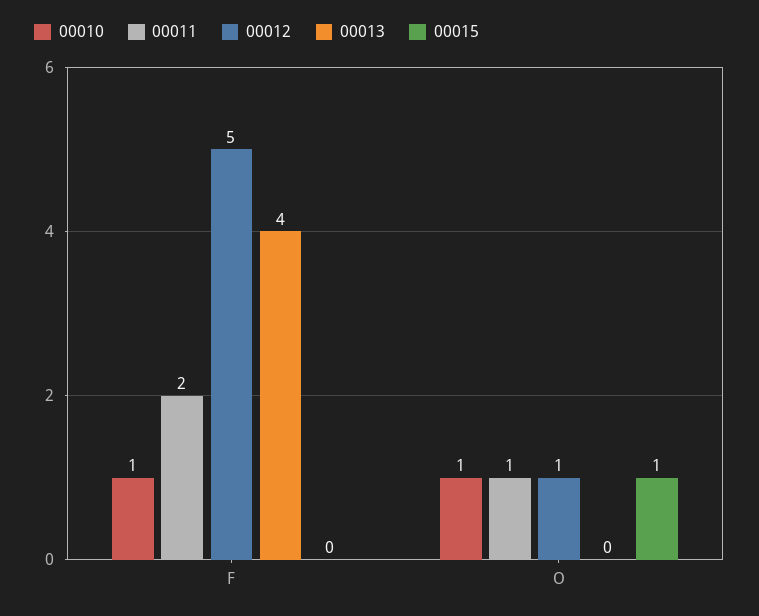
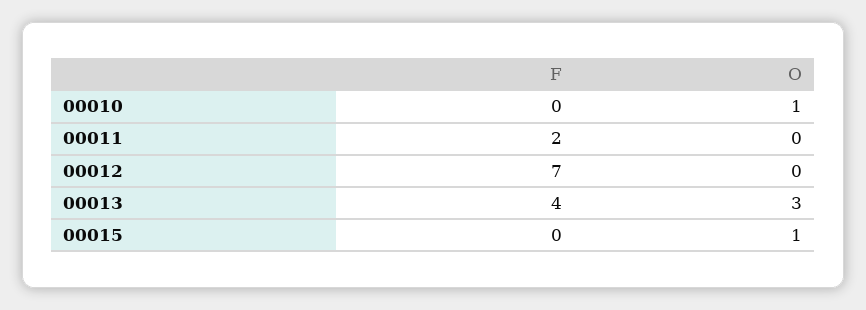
  {
    "00010": {
-     "F": 1,
+     "F": 0,
      "O": 1
    },
    "00011": {
      "F": 2,
-     "O": 1
+     "O": 0
    },
    "00012": {
-     "F": 5,
+     "F": 7,
-     "O": 1
+     "O": 0
    },
    "00013": {
      "F": 4,
-     "O": 0
+     "O": 3
    },
    "00015": {
      "F": 0,
      "O": 1
    }
  }

